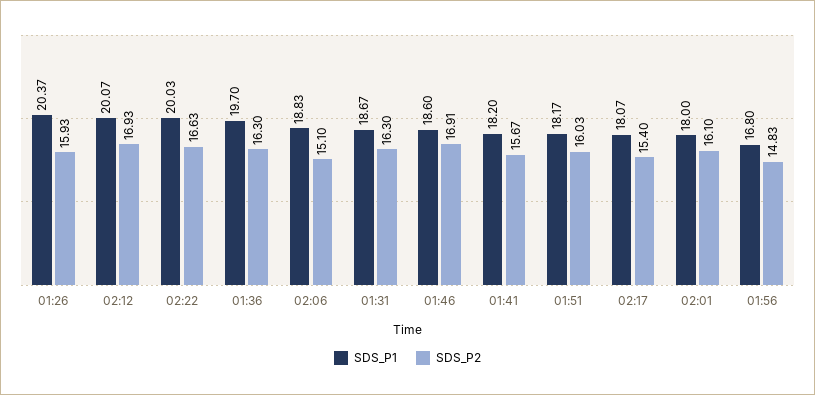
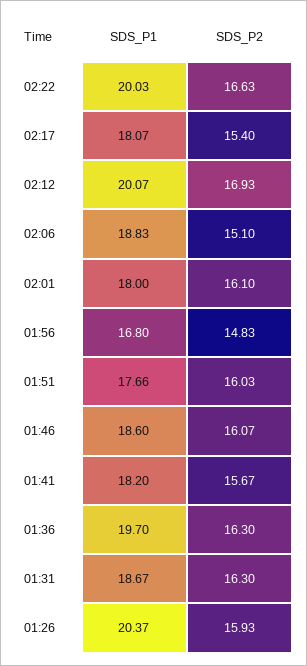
  {
    "SDS_P1": {
      "01:26": 20.37,
      "02:12": 20.07,
      "02:22": 20.03,
      "01:36": 19.7,
      "02:06": 18.83,
      "01:31": 18.67,
      "01:46": 18.6,
      "01:41": 18.2,
-     "01:51": 18.17,
+     "01:51": 17.66,
      "02:17": 18.07,
      "02:01": 18,
      "01:56": 16.8
    },
    "SDS_P2": {
      "01:26": 15.93,
      "02:12": 16.93,
      "02:22": 16.63,
      "01:36": 16.3,
      "02:06": 15.1,
      "01:31": 16.3,
-     "01:46": 16.91,
+     "01:46": 16.07,
      "01:41": 15.67,
      "01:51": 16.03,
      "02:17": 15.4,
      "02:01": 16.1,
      "01:56": 14.83
    }
  }

